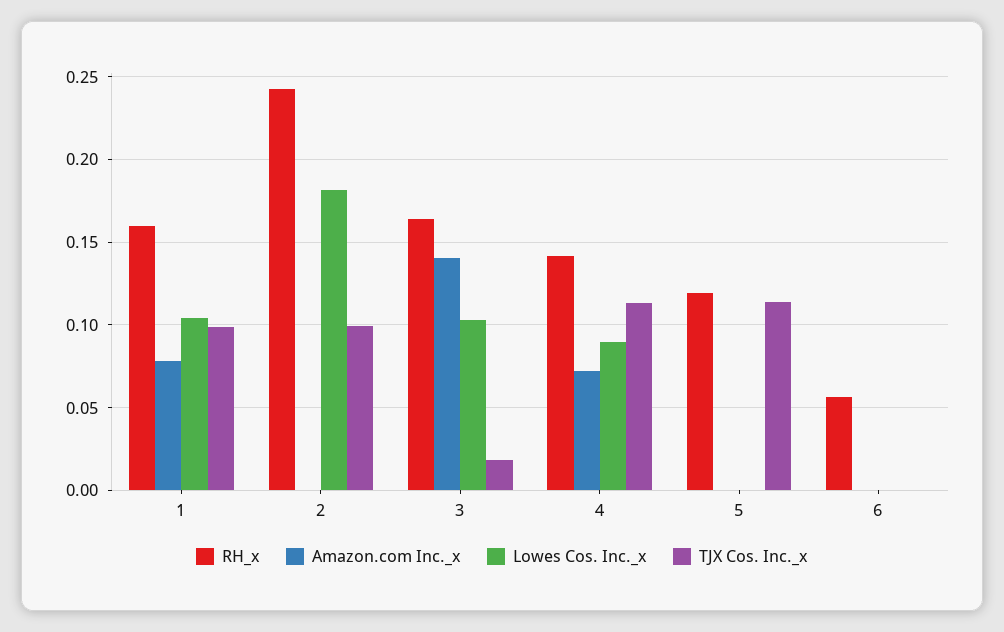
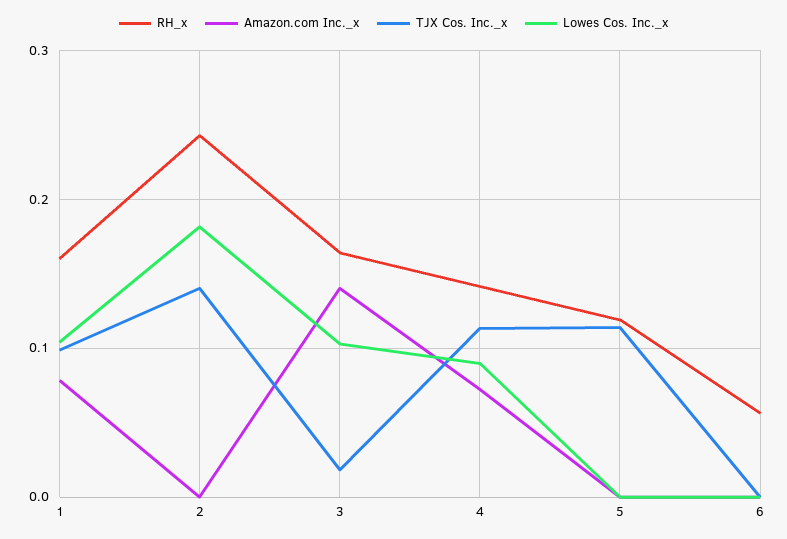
  {
    "RH_x": {
      "1": 0.16,
      "2": 0.245,
      "3": 0.165,
      "4": 0.14,
      "5": 0.12,
      "6": 0.055
    },
    "Amazon.com Inc._x": {
      "1": 0.08,
      "2": 0,
      "3": 0.14,
      "4": 0.07,
      "5": 0,
      "6": 0
    },
    "Lowes Cos. Inc._x": {
      "1": 0.105,
      "2": 0.18,
      "3": 0.105,
      "4": 0.09,
      "5": 0,
      "6": 0
    },
    "TJX Cos. Inc._x": {
      "1": 0.1,
-     "2": 0.1,
+     "2": 0.14,
      "3": 0.02,
      "4": 0.115,
      "5": 0.115,
      "6": 0
    }
  }

